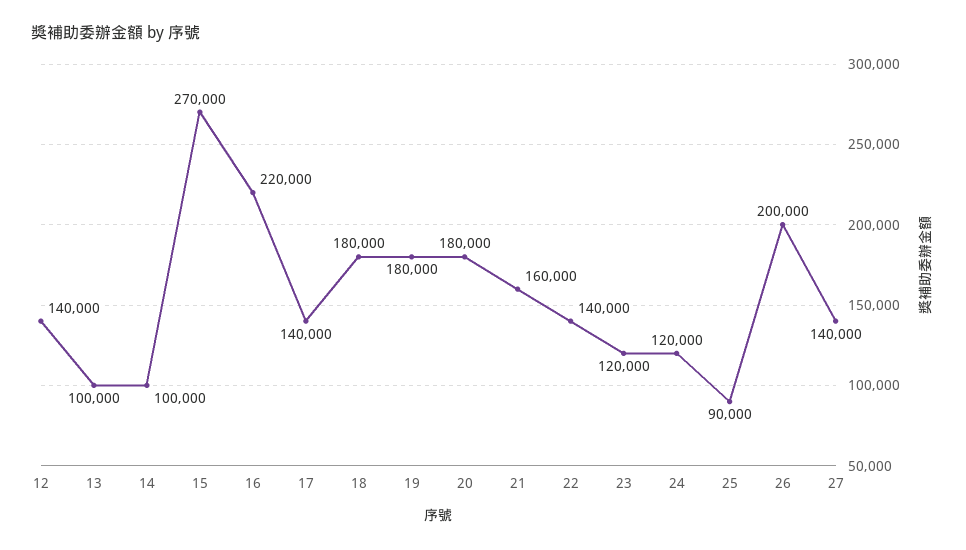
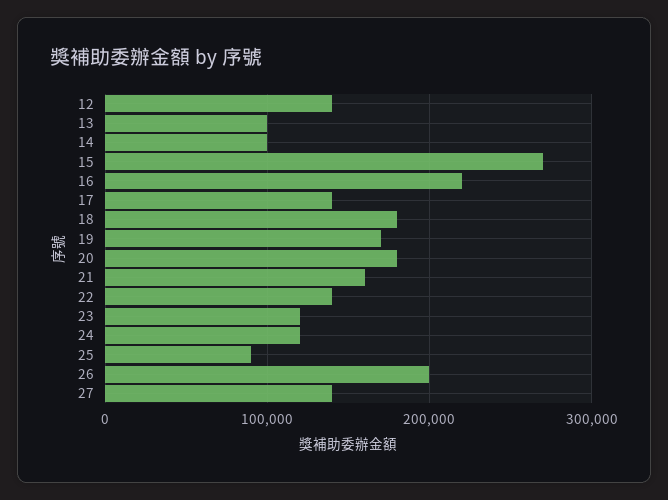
  {
    "12": 140000,
    "13": 100000,
    "14": 100000,
    "15": 270000,
    "16": 220000,
    "17": 140000,
    "18": 180000,
-   "19": 180000,
+   "19": 170000,
    "20": 180000,
    "21": 160000,
    "22": 140000,
    "23": 120000,
    "24": 120000,
    "25": 90000,
    "26": 200000,
    "27": 140000
  }

